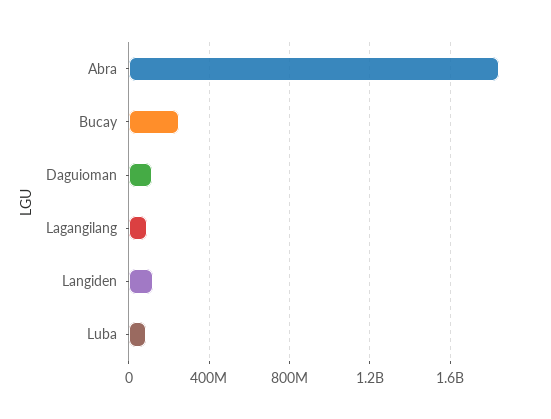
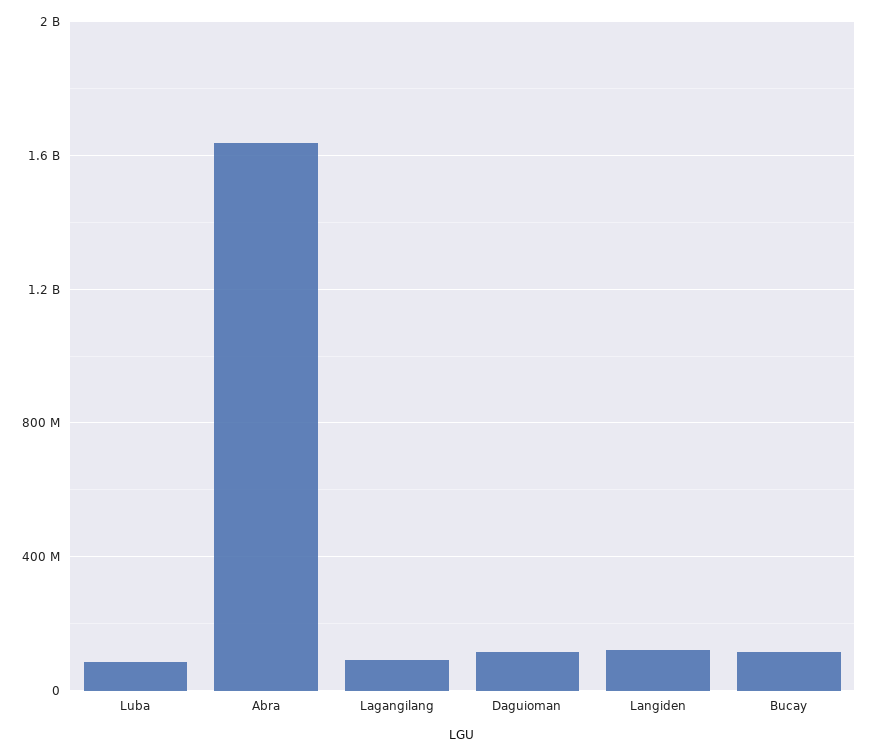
  {
-   "Abra": 1850000000,
+   "Abra": 1650000000,
-   "Bucay": 250000000,
+   "Bucay": 100000000,
    "Daguioman": 100000000,
    "Lagangilang": 100000000,
    "Langiden": 100000000,
    "Luba": 100000000
  }

